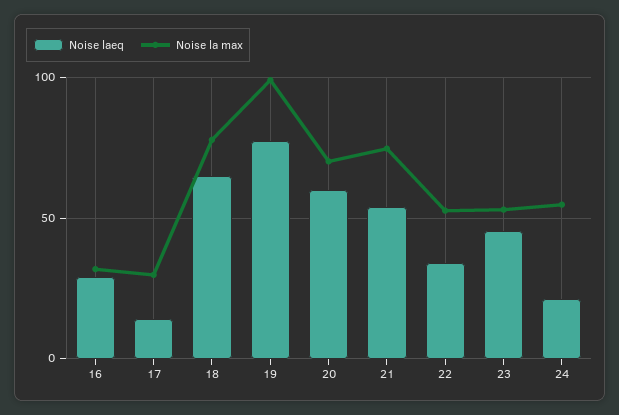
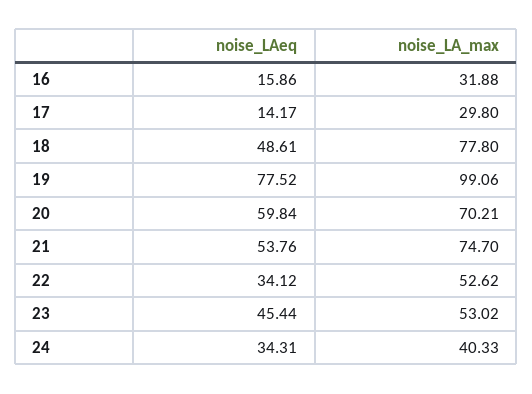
  {
    "Noise laeq": {
-     "16": 30,
+     "16": 15.86,
      "17": 14.17,
-     "18": 65,
+     "18": 48.61,
      "19": 77.52,
      "20": 59.84,
      "21": 53.76,
      "22": 34.12,
      "23": 45.44,
-     "24": 20
+     "24": 34.31
    },
    "Noise la max": {
      "16": 31.88,
      "17": 29.8,
      "18": 77.8,
      "19": 99.06,
      "20": 70.21,
      "21": 74.7,
      "22": 52.62,
      "23": 53.02,
-     "24": 55
+     "24": 40.33
    }
  }

